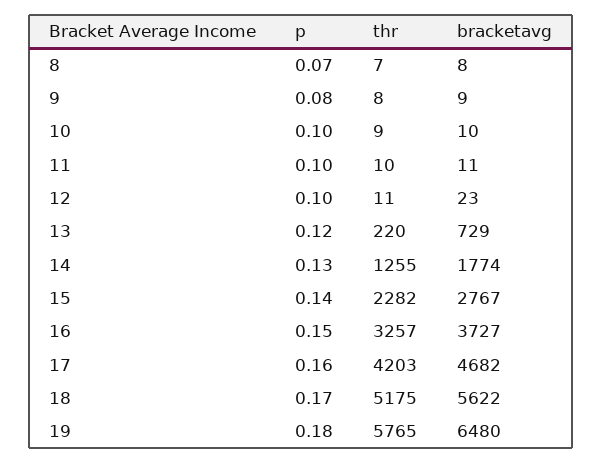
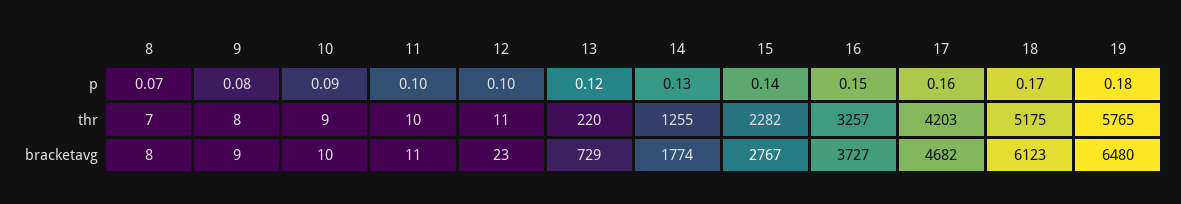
  {
    "p": {
      "8": 0.07,
      "9": 0.08,
-     "10": 0.1,
+     "10": 0.09,
      "11": 0.1,
      "12": 0.1,
      "13": 0.12,
      "14": 0.13,
      "15": 0.14,
      "16": 0.15,
      "17": 0.16,
      "18": 0.17,
      "19": 0.18
    },
    "thr": {
      "8": 7,
      "9": 8,
      "10": 9,
      "11": 10,
      "12": 11,
      "13": 220,
      "14": 1255,
      "15": 2282,
      "16": 3257,
      "17": 4203,
      "18": 5175,
      "19": 5765
    },
    "bracketavg": {
      "8": 8,
      "9": 9,
      "10": 10,
      "11": 11,
      "12": 23,
      "13": 729,
      "14": 1774,
      "15": 2767,
      "16": 3727,
      "17": 4682,
-     "18": 5622,
+     "18": 6123,
      "19": 6480
    }
  }

